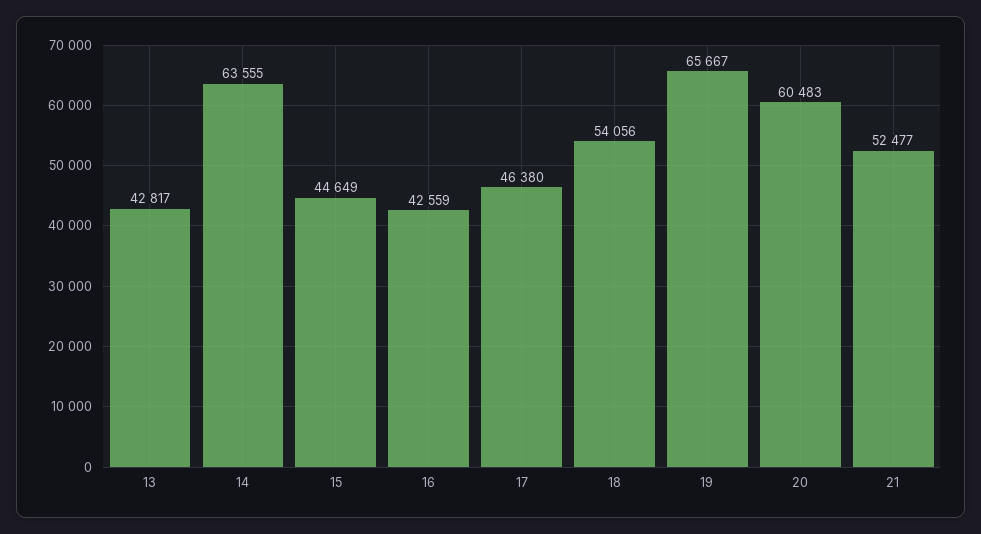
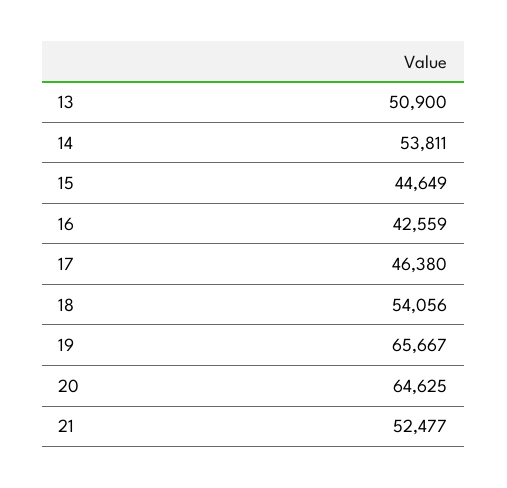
  {
-   "13": 42817,
+   "13": 50900,
-   "14": 63555,
+   "14": 53811,
    "15": 44649,
    "16": 42559,
    "17": 46380,
    "18": 54056,
    "19": 65667,
-   "20": 60483,
+   "20": 64625,
    "21": 52477
  }

